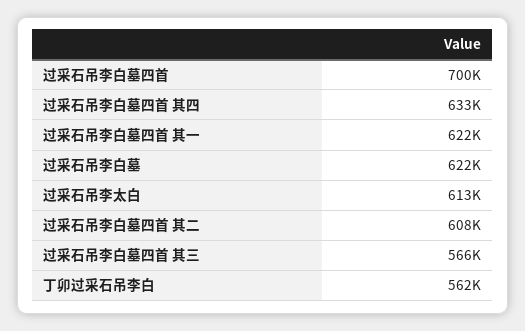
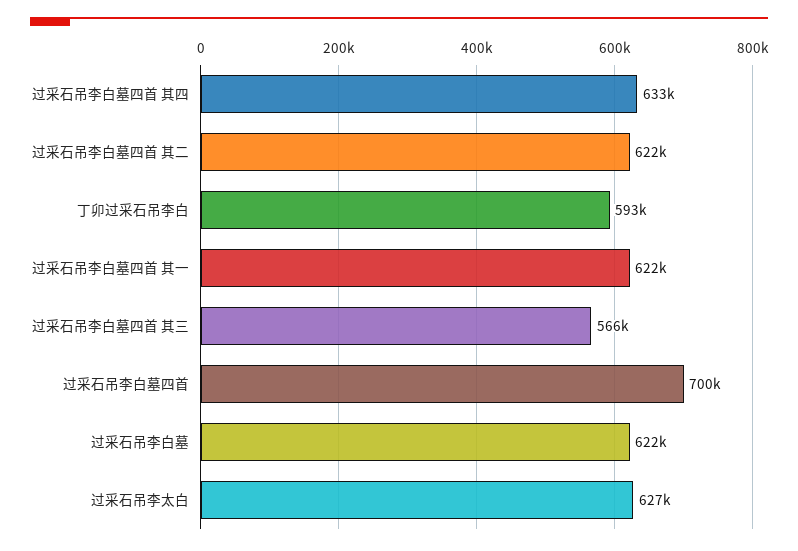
  {
    "过采石吊李白墓四首": 700000,
    "过采石吊李白墓四首 其四": 633000,
    "过采石吊李白墓四首 其一": 622000,
    "过采石吊李白墓": 622000,
-   "过采石吊李太白": 613000,
+   "过采石吊李太白": 627000,
-   "过采石吊李白墓四首 其二": 608000,
+   "过采石吊李白墓四首 其二": 622000,
    "过采石吊李白墓四首 其三": 566000,
-   "丁卯过采石吊李白": 562000
+   "丁卯过采石吊李白": 593000
  }

